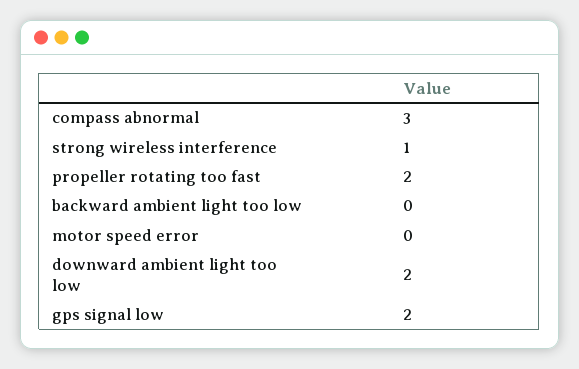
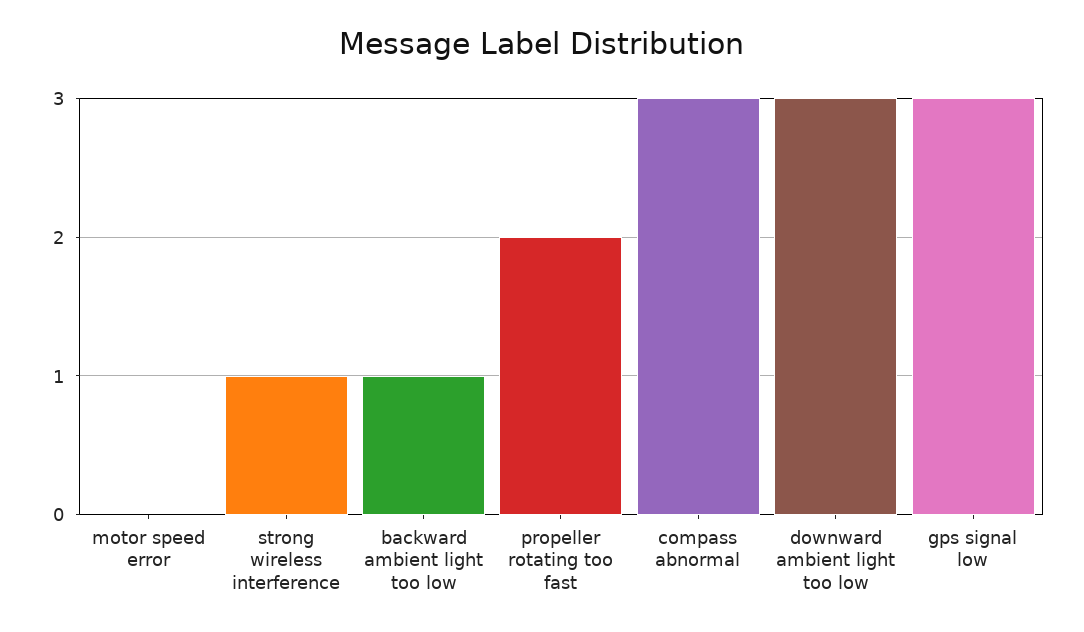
  {
    "compass abnormal": 3,
    "strong wireless interference": 1,
    "propeller rotating too fast": 2,
-   "backward ambient light too low": 0,
+   "backward ambient light too low": 1,
    "motor speed error": 0,
-   "downward ambient light too low": 2,
+   "downward ambient light too low": 3,
-   "gps signal low": 2
+   "gps signal low": 3
  }

